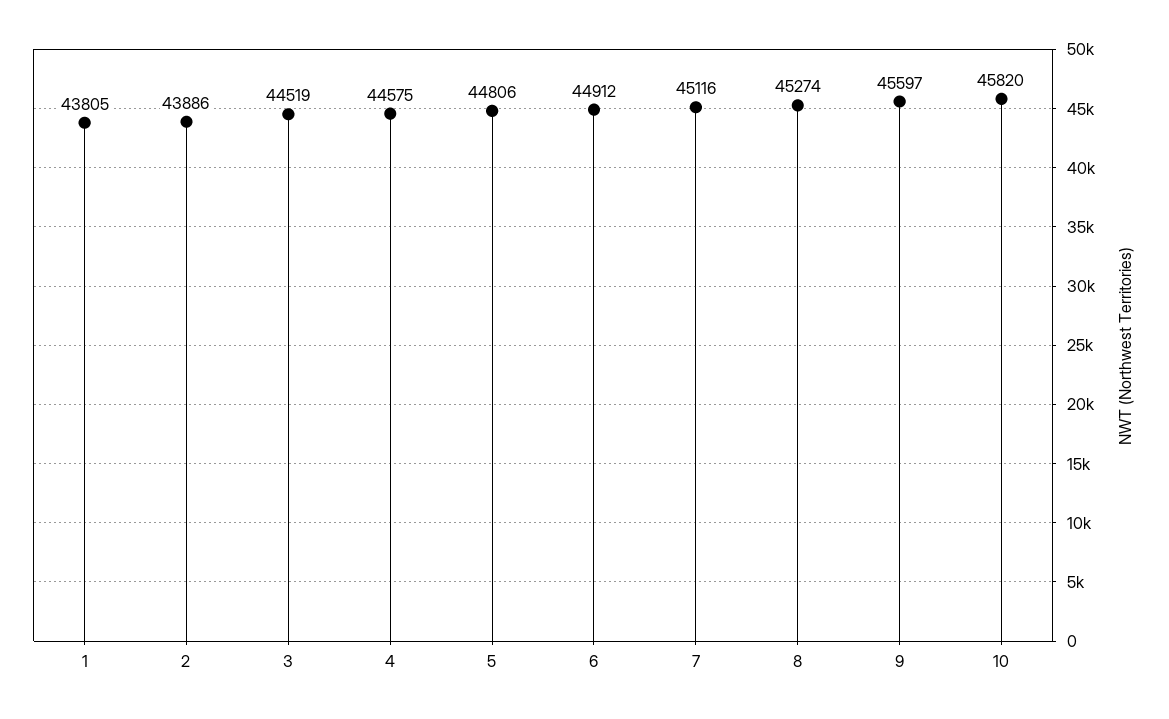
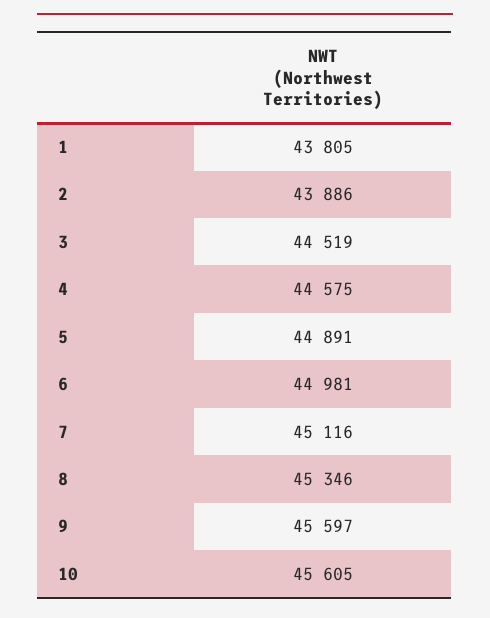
  {
    "1": 43805,
    "2": 43886,
    "3": 44519,
    "4": 44575,
-   "5": 44806,
+   "5": 44891,
-   "6": 44912,
+   "6": 44981,
    "7": 45116,
-   "8": 45274,
+   "8": 45346,
    "9": 45597,
-   "10": 45820
+   "10": 45605
  }

